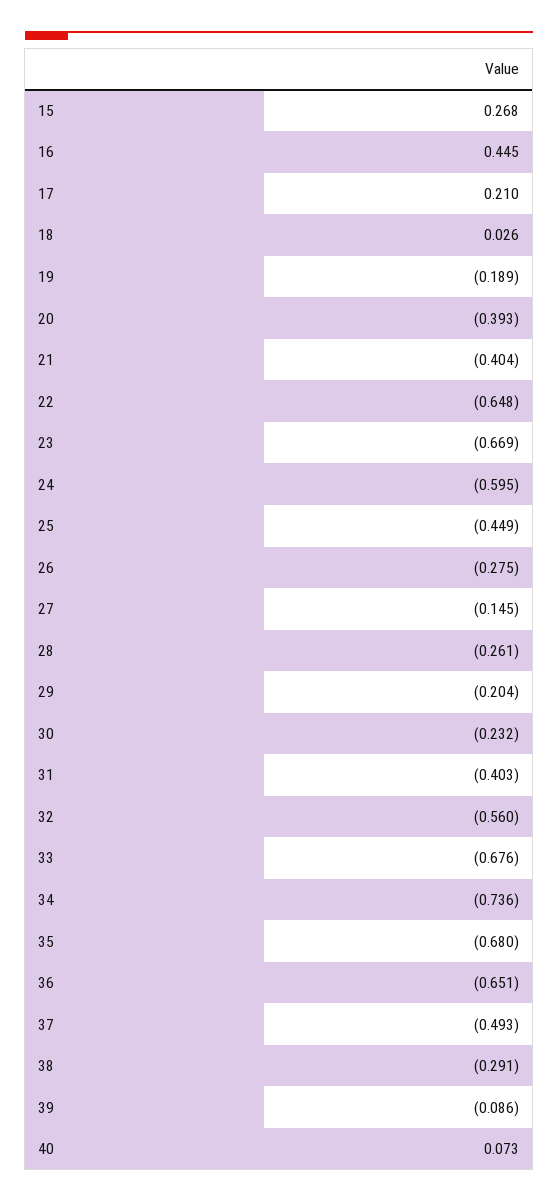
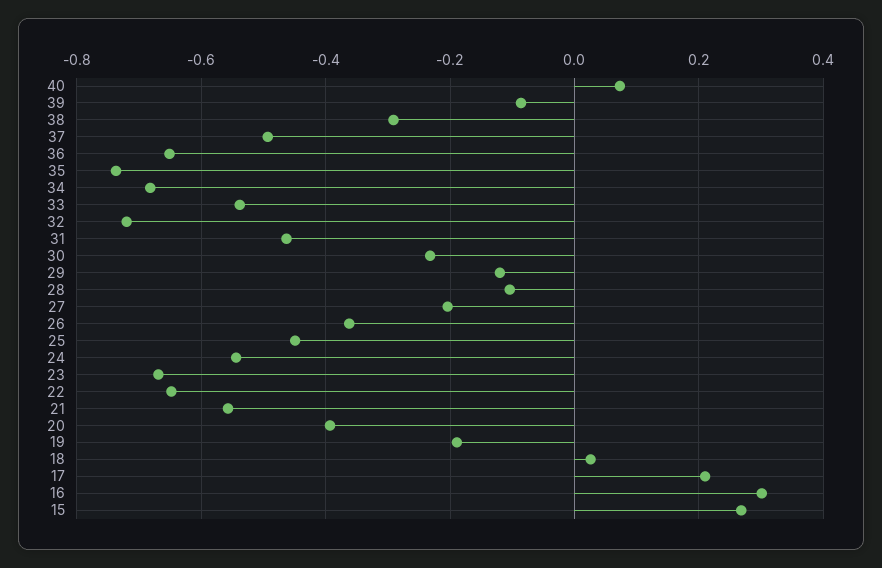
  {
    "15": 0.268,
-   "16": 0.445,
+   "16": 0.3,
    "17": 0.21,
    "18": 0.026,
    "19": -0.189,
    "20": -0.393,
-   "21": -0.404,
+   "21": -0.56,
    "22": -0.648,
    "23": -0.669,
-   "24": -0.595,
+   "24": -0.54,
    "25": -0.449,
-   "26": -0.275,
+   "26": -0.36,
-   "27": -0.145,
+   "27": -0.2,
-   "28": -0.261,
+   "28": -0.1,
-   "29": -0.204,
+   "29": -0.12,
    "30": -0.232,
-   "31": -0.403,
+   "31": -0.46,
-   "32": -0.56,
+   "32": -0.72,
-   "33": -0.676,
+   "33": -0.54,
-   "34": -0.736,
+   "34": -0.68,
-   "35": -0.68,
+   "35": -0.74,
    "36": -0.651,
    "37": -0.493,
    "38": -0.291,
    "39": -0.086,
    "40": 0.073
  }

